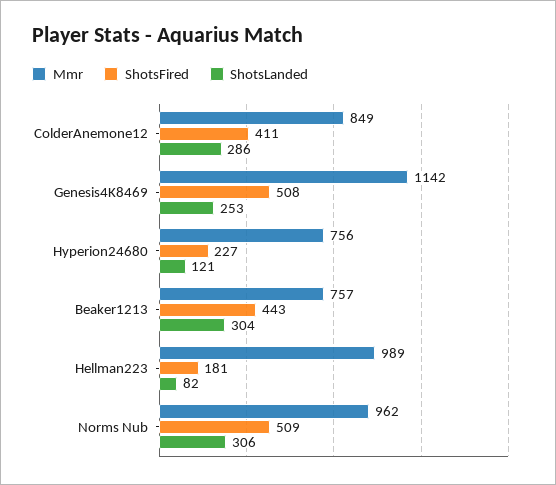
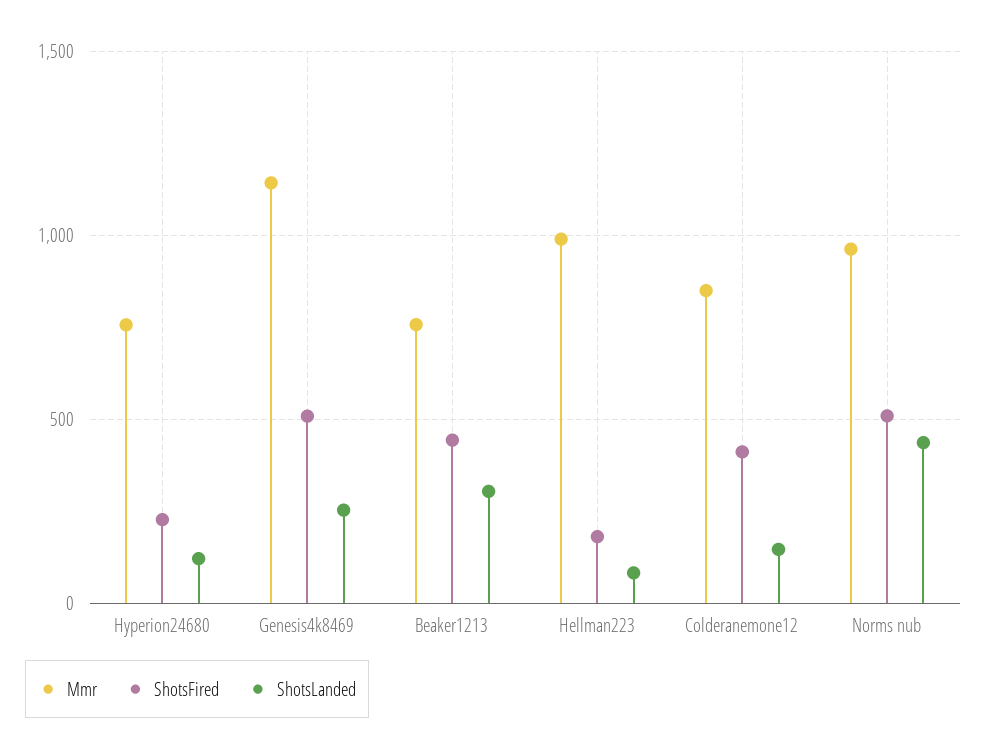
  {
    "Mmr": {
      "ColderAnemone12": 849,
      "Genesis4K8469": 1142,
      "Hyperion24680": 756,
      "Beaker1213": 757,
      "Hellman223": 989,
      "Norms Nub": 962
    },
    "ShotsFired": {
      "ColderAnemone12": 411,
      "Genesis4K8469": 508,
      "Hyperion24680": 227,
      "Beaker1213": 443,
      "Hellman223": 181,
      "Norms Nub": 509
    },
    "ShotsLanded": {
-     "ColderAnemone12": 286,
+     "ColderAnemone12": 150,
      "Genesis4K8469": 253,
      "Hyperion24680": 121,
      "Beaker1213": 304,
      "Hellman223": 82,
-     "Norms Nub": 306
+     "Norms Nub": 450
    }
  }

